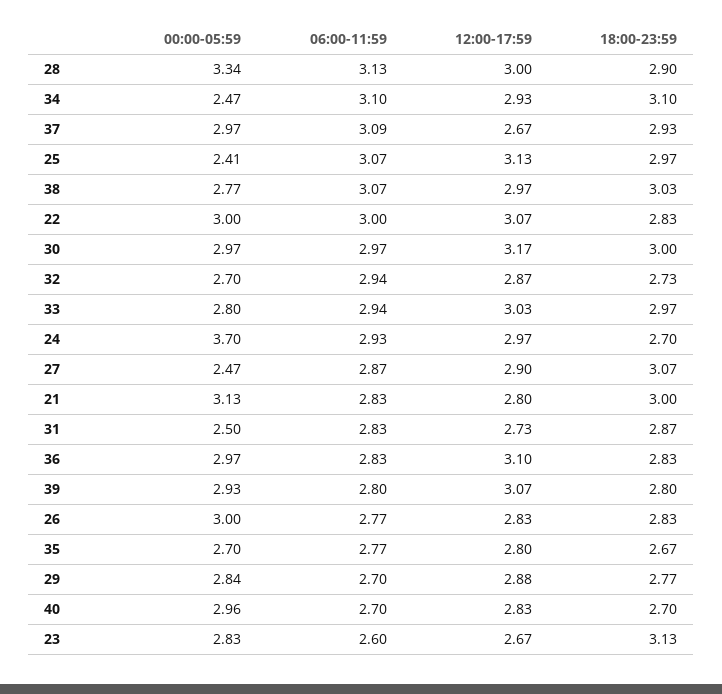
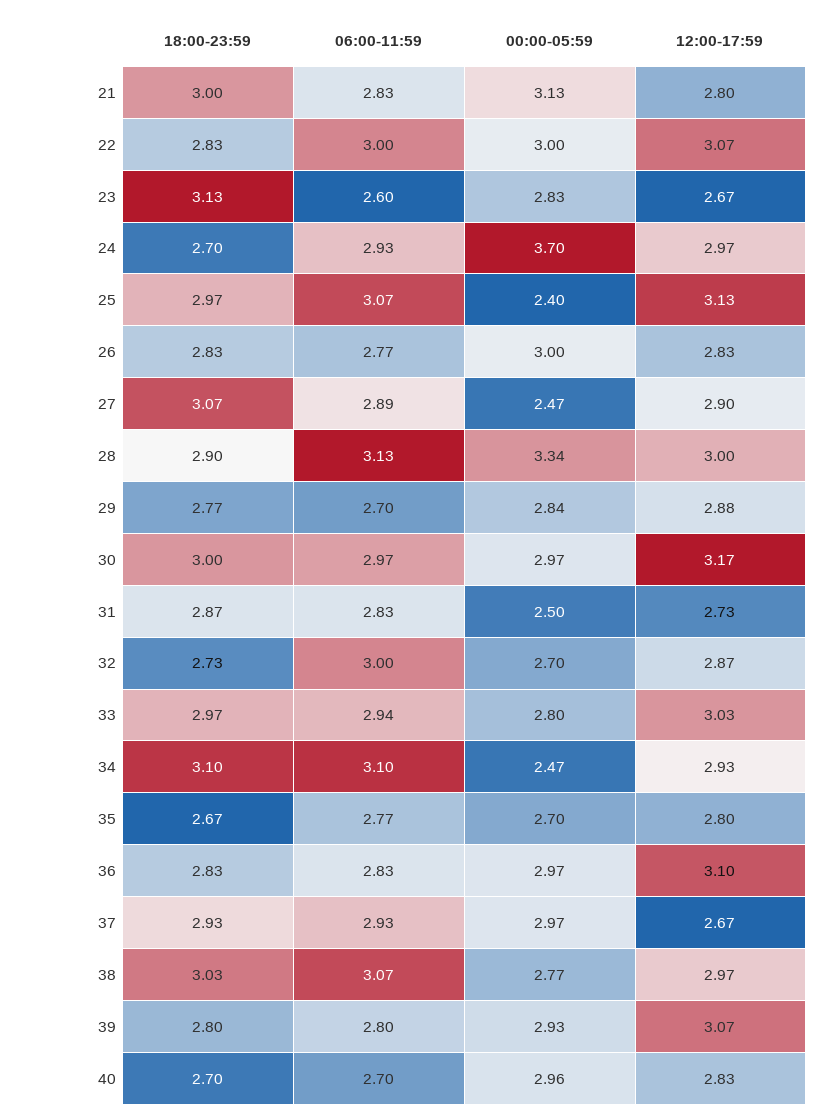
  {
    "00:00-05:59": {
      "28": 3.34,
      "34": 2.47,
      "37": 2.97,
-     "25": 2.41,
+     "25": 2.4,
      "38": 2.77,
      "22": 3,
      "30": 2.97,
      "32": 2.7,
      "33": 2.8,
      "24": 3.7,
      "27": 2.47,
      "21": 3.13,
      "31": 2.5,
      "36": 2.97,
      "39": 2.93,
      "26": 3,
      "35": 2.7,
      "29": 2.84,
      "40": 2.96,
      "23": 2.83
    },
    "06:00-11:59": {
      "28": 3.13,
      "34": 3.1,
-     "37": 3.09,
+     "37": 2.93,
      "25": 3.07,
      "38": 3.07,
      "22": 3,
      "30": 2.97,
-     "32": 2.94,
+     "32": 3,
      "33": 2.94,
      "24": 2.93,
-     "27": 2.87,
+     "27": 2.89,
      "21": 2.83,
      "31": 2.83,
      "36": 2.83,
      "39": 2.8,
      "26": 2.77,
      "35": 2.77,
      "29": 2.7,
      "40": 2.7,
      "23": 2.6
    },
    "12:00-17:59": {
      "28": 3,
      "34": 2.93,
      "37": 2.67,
      "25": 3.13,
      "38": 2.97,
      "22": 3.07,
      "30": 3.17,
      "32": 2.87,
      "33": 3.03,
      "24": 2.97,
      "27": 2.9,
      "21": 2.8,
      "31": 2.73,
      "36": 3.1,
      "39": 3.07,
      "26": 2.83,
      "35": 2.8,
      "29": 2.88,
      "40": 2.83,
      "23": 2.67
    },
    "18:00-23:59": {
      "28": 2.9,
      "34": 3.1,
      "37": 2.93,
      "25": 2.97,
      "38": 3.03,
      "22": 2.83,
      "30": 3,
      "32": 2.73,
      "33": 2.97,
      "24": 2.7,
      "27": 3.07,
      "21": 3,
      "31": 2.87,
      "36": 2.83,
      "39": 2.8,
      "26": 2.83,
      "35": 2.67,
      "29": 2.77,
      "40": 2.7,
      "23": 3.13
    }
  }

